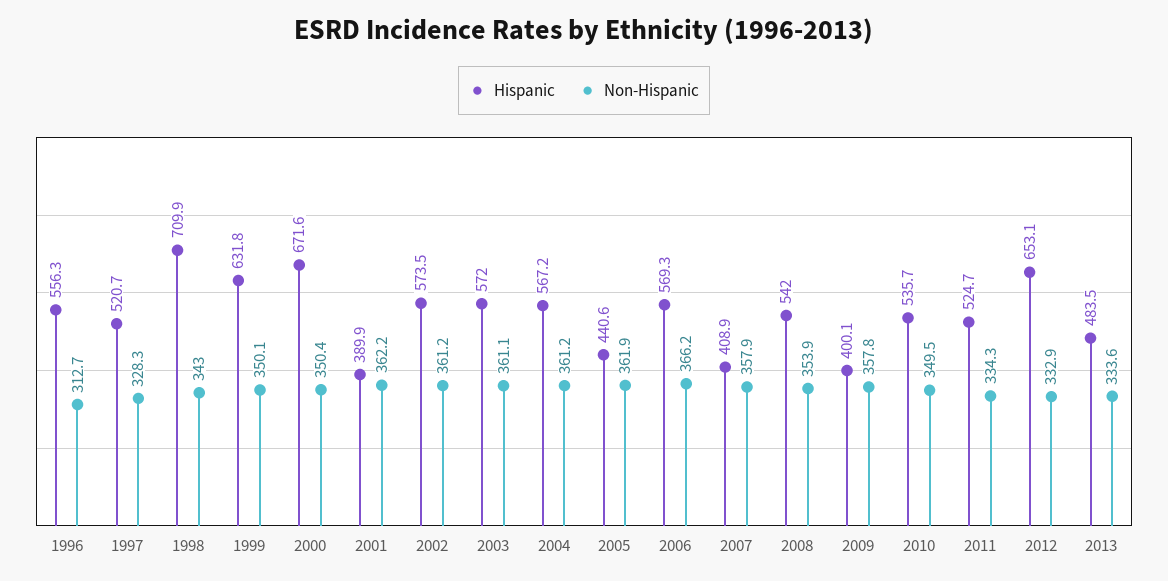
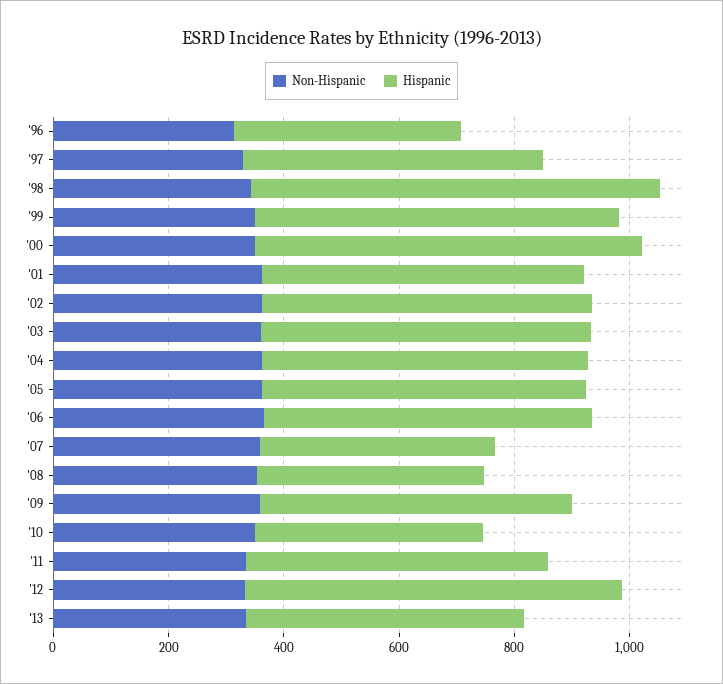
  {
    "Hispanic": {
-     "1996": 556.3,
+     "1996": 400,
      "1997": 520.7,
      "1998": 709.9,
      "1999": 631.8,
      "2000": 671.6,
-     "2001": 389.9,
+     "2001": 550,
      "2002": 573.5,
      "2003": 572,
      "2004": 567.2,
-     "2005": 440.6,
+     "2005": 550,
      "2006": 569.3,
      "2007": 408.9,
-     "2008": 542,
+     "2008": 400,
-     "2009": 400.1,
+     "2009": 550,
-     "2010": 535.7,
+     "2010": 400,
      "2011": 524.7,
      "2012": 653.1,
      "2013": 483.5
    },
    "Non-Hispanic": {
      "1996": 312.7,
      "1997": 328.3,
      "1998": 343,
      "1999": 350.1,
      "2000": 350.4,
      "2001": 362.2,
      "2002": 361.2,
      "2003": 361.1,
      "2004": 361.2,
      "2005": 361.9,
      "2006": 366.2,
      "2007": 357.9,
      "2008": 353.9,
      "2009": 357.8,
      "2010": 349.5,
      "2011": 334.3,
      "2012": 332.9,
      "2013": 333.6
    }
  }

